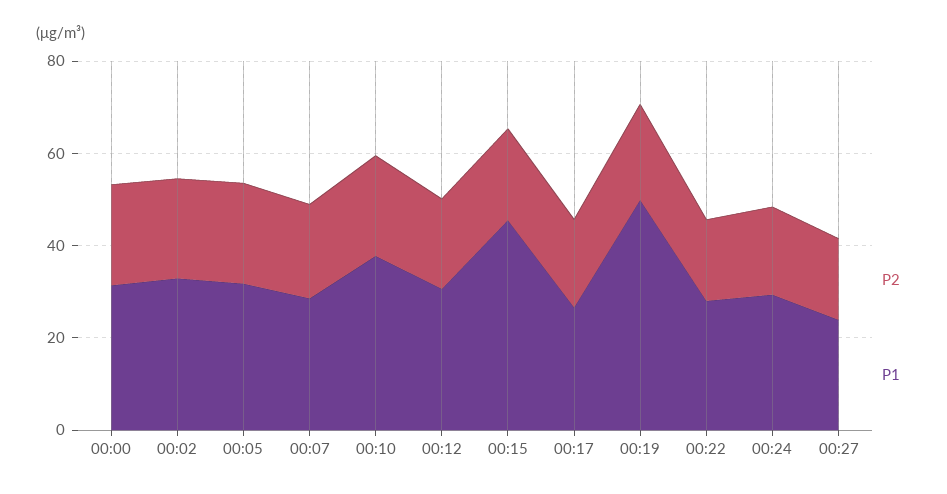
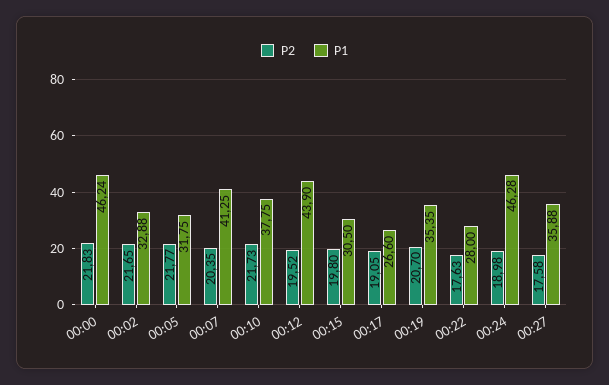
  {
    "P2": {
      "00:00": 21.83,
      "00:02": 21.65,
      "00:05": 21.77,
      "00:07": 20.35,
      "00:10": 21.73,
      "00:12": 19.52,
      "00:15": 19.8,
      "00:17": 19.05,
      "00:19": 20.7,
      "00:22": 17.63,
      "00:24": 18.98,
      "00:27": 17.58
    },
    "P1": {
-     "00:00": 30,
+     "00:00": 46.24,
      "00:02": 32.88,
      "00:05": 31.75,
-     "00:07": 30,
+     "00:07": 41.25,
      "00:10": 37.75,
-     "00:12": 30,
+     "00:12": 43.9,
-     "00:15": 45,
+     "00:15": 30.5,
      "00:17": 26.6,
-     "00:19": 50,
+     "00:19": 35.35,
      "00:22": 28,
-     "00:24": 30,
+     "00:24": 46.28,
-     "00:27": 25
+     "00:27": 35.88
    }
  }

